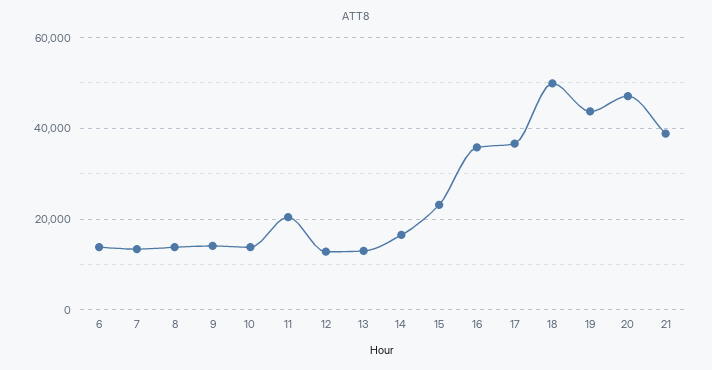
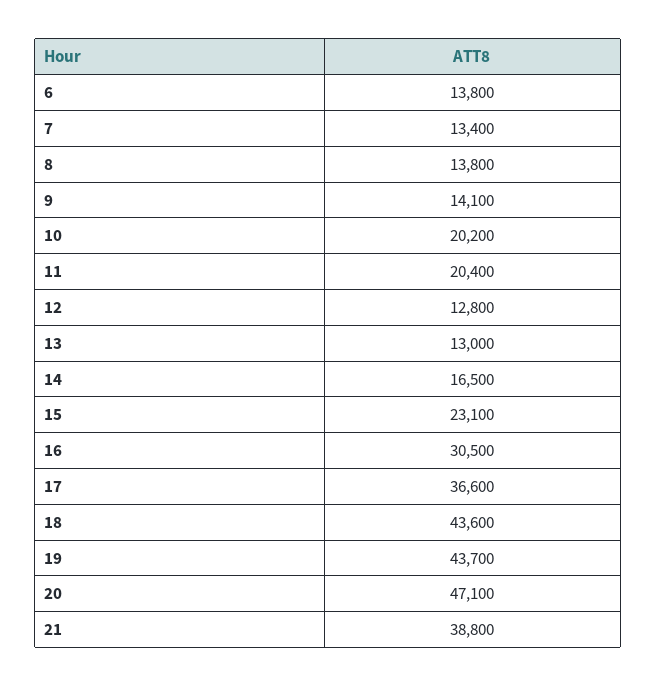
  {
    "6": 13800,
    "7": 13400,
    "8": 13800,
    "9": 14100,
-   "10": 14000,
+   "10": 20200,
    "11": 20400,
    "12": 12800,
    "13": 13000,
    "14": 16500,
    "15": 23100,
-   "16": 36000,
+   "16": 30500,
    "17": 36600,
-   "18": 50000,
+   "18": 43600,
    "19": 43700,
    "20": 47100,
    "21": 38800
  }

